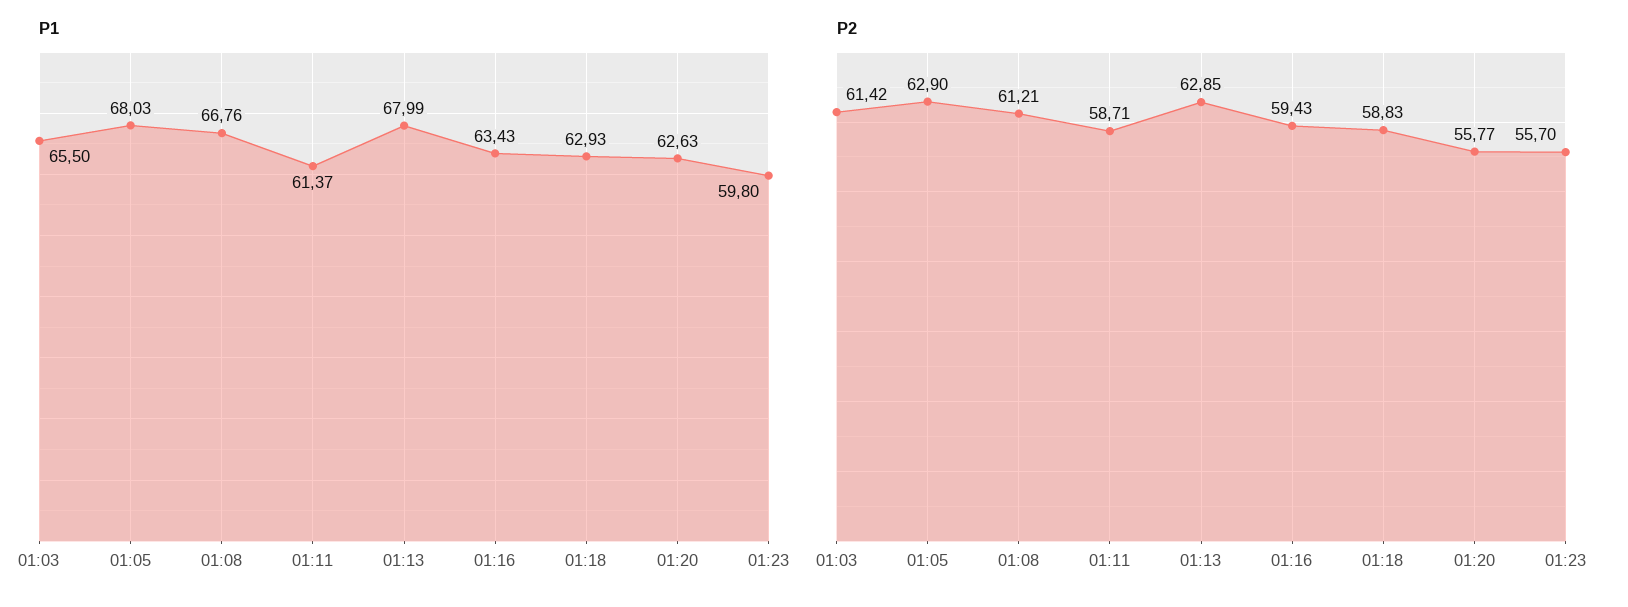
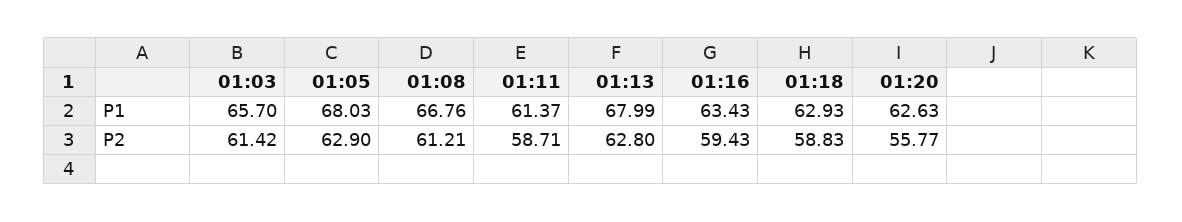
  {
    "P1": {
-     "01:03": 65.5,
+     "01:03": 65.7,
      "01:05": 68.03,
      "01:08": 66.76,
      "01:11": 61.37,
      "01:13": 67.99,
      "01:16": 63.43,
      "01:18": 62.93,
-     "01:20": 62.63,
+     "01:20": 62.63
-     "01:23": 59.8
    },
    "P2": {
      "01:03": 61.42,
      "01:05": 62.9,
      "01:08": 61.21,
      "01:11": 58.71,
-     "01:13": 62.85,
+     "01:13": 62.8,
      "01:16": 59.43,
      "01:18": 58.83,
-     "01:20": 55.77,
+     "01:20": 55.77
-     "01:23": 55.7
    }
  }

